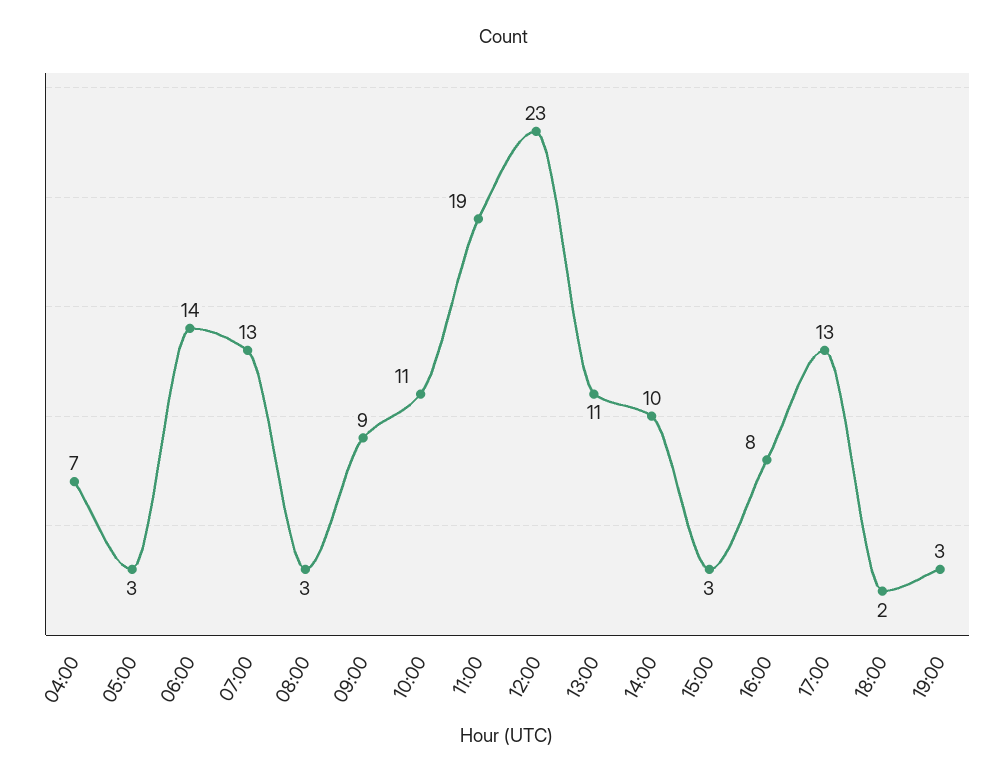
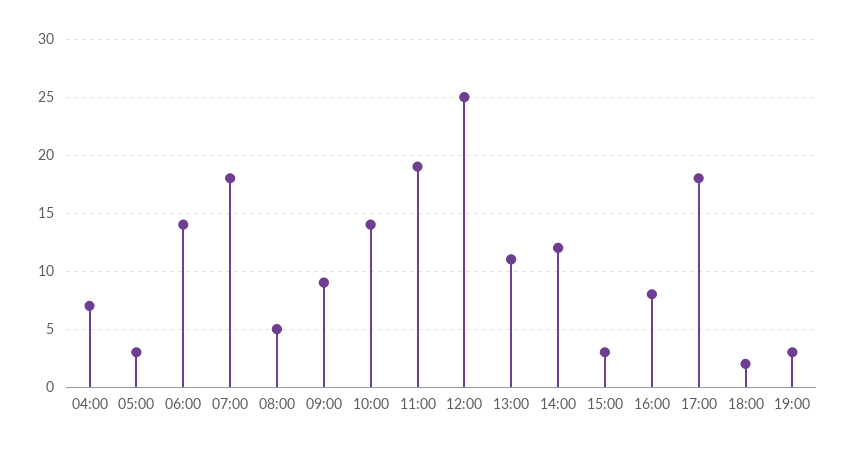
  {
    "04:00": 7,
    "05:00": 3,
    "06:00": 14,
-   "07:00": 13,
+   "07:00": 18,
-   "08:00": 3,
+   "08:00": 5,
    "09:00": 9,
-   "10:00": 11,
+   "10:00": 14,
    "11:00": 19,
-   "12:00": 23,
+   "12:00": 25,
    "13:00": 11,
-   "14:00": 10,
+   "14:00": 12,
    "15:00": 3,
    "16:00": 8,
-   "17:00": 13,
+   "17:00": 18,
    "18:00": 2,
    "19:00": 3
  }

